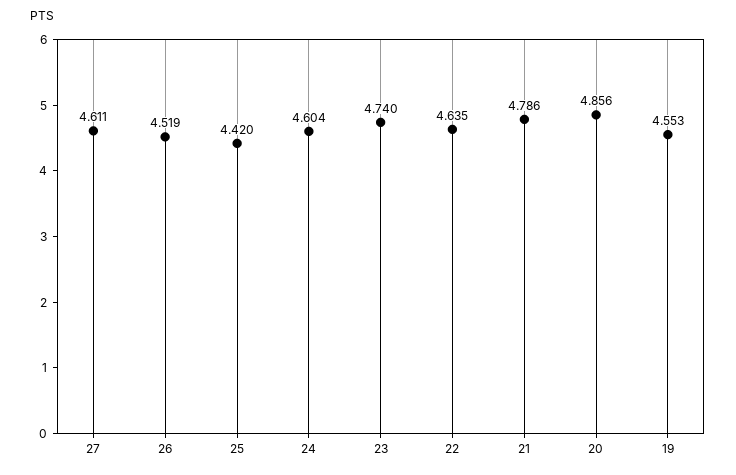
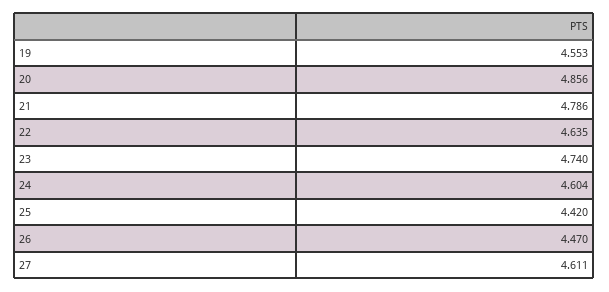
  {
    "27": 4.611,
-   "26": 4.519,
+   "26": 4.47,
    "25": 4.42,
    "24": 4.604,
    "23": 4.74,
    "22": 4.635,
    "21": 4.786,
    "20": 4.856,
    "19": 4.553
  }

